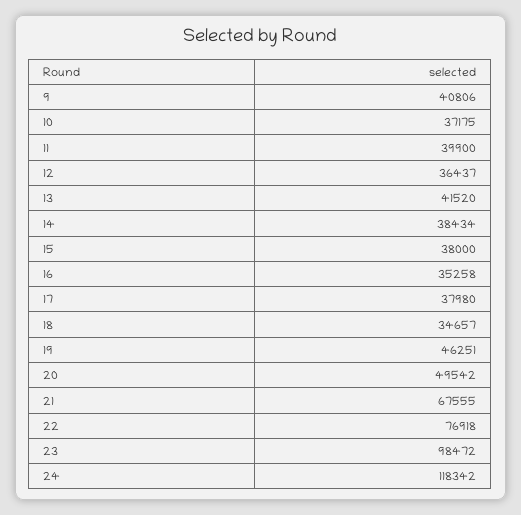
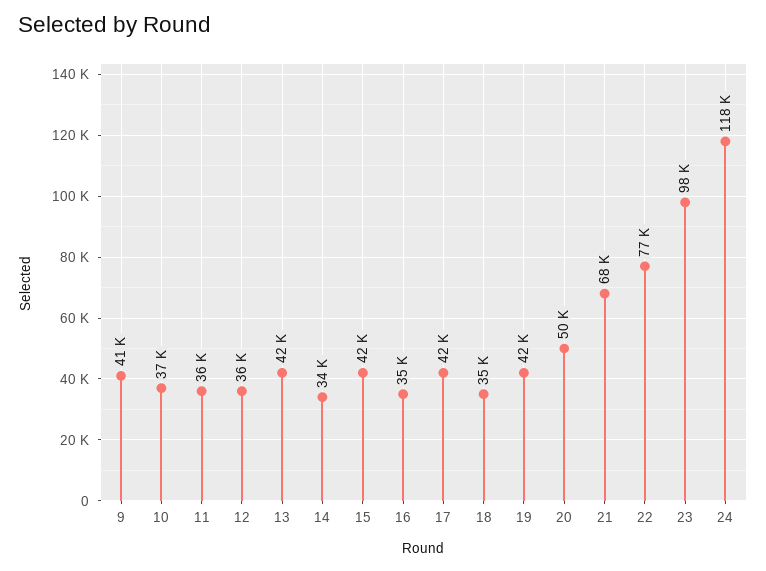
  {
    "9": 40806,
    "10": 37175,
-   "11": 39900,
+   "11": 36000,
    "12": 36437,
    "13": 41520,
-   "14": 38434,
+   "14": 34000,
-   "15": 38000,
+   "15": 42000,
    "16": 35258,
-   "17": 37980,
+   "17": 42000,
    "18": 34657,
-   "19": 46251,
+   "19": 42000,
    "20": 49542,
    "21": 67555,
    "22": 76918,
    "23": 98472,
    "24": 118342
  }

